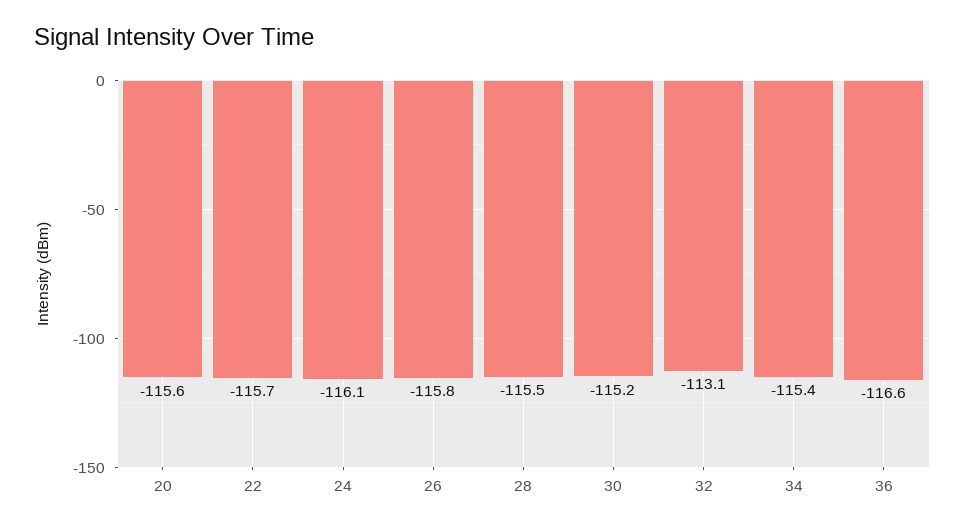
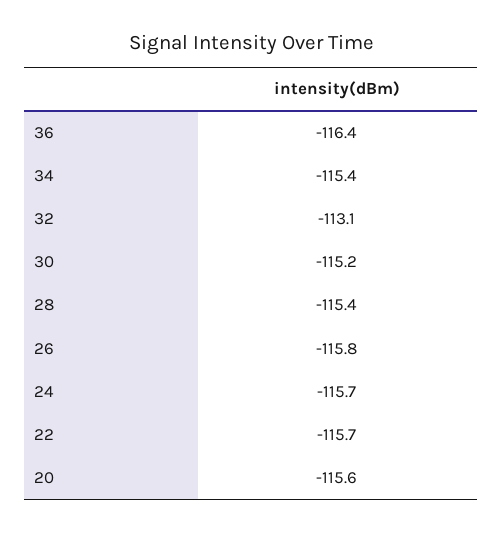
  {
    "20": -115.6,
    "22": -115.7,
-   "24": -116.1,
+   "24": -115.7,
    "26": -115.8,
-   "28": -115.5,
+   "28": -115.4,
    "30": -115.2,
    "32": -113.1,
    "34": -115.4,
-   "36": -116.6
+   "36": -116.4
  }

